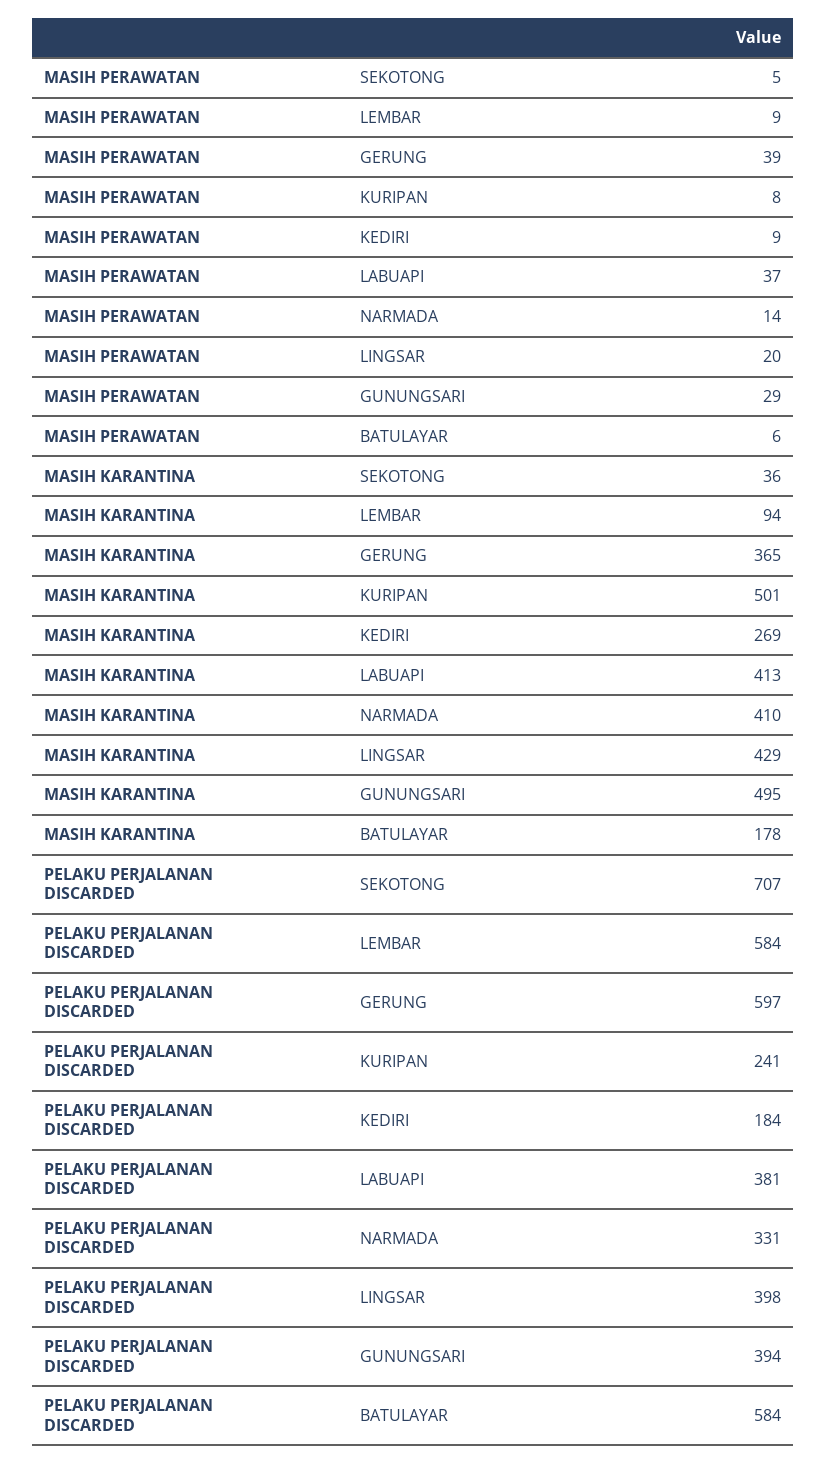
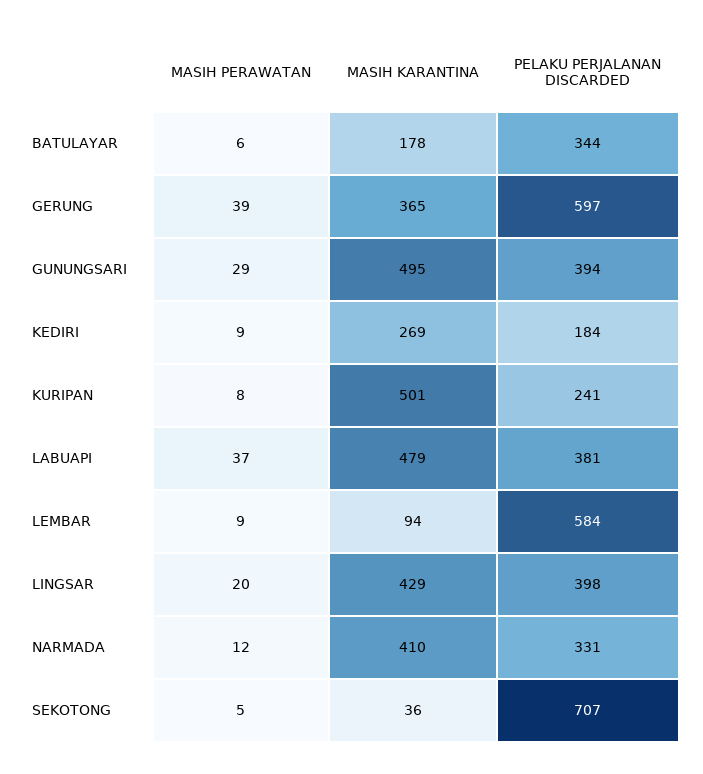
  {
    "MASIH PERAWATAN": {
      "SEKOTONG": 5,
      "LEMBAR": 9,
      "GERUNG": 39,
      "KURIPAN": 8,
      "KEDIRI": 9,
      "LABUAPI": 37,
-     "NARMADA": 14,
+     "NARMADA": 12,
      "LINGSAR": 20,
      "GUNUNGSARI": 29,
      "BATULAYAR": 6
    },
    "MASIH KARANTINA": {
      "SEKOTONG": 36,
      "LEMBAR": 94,
      "GERUNG": 365,
      "KURIPAN": 501,
      "KEDIRI": 269,
-     "LABUAPI": 413,
+     "LABUAPI": 479,
      "NARMADA": 410,
      "LINGSAR": 429,
      "GUNUNGSARI": 495,
      "BATULAYAR": 178
    },
    "PELAKU PERJALANAN DISCARDED": {
      "SEKOTONG": 707,
      "LEMBAR": 584,
      "GERUNG": 597,
      "KURIPAN": 241,
      "KEDIRI": 184,
      "LABUAPI": 381,
      "NARMADA": 331,
      "LINGSAR": 398,
      "GUNUNGSARI": 394,
-     "BATULAYAR": 584
+     "BATULAYAR": 344
    }
  }

